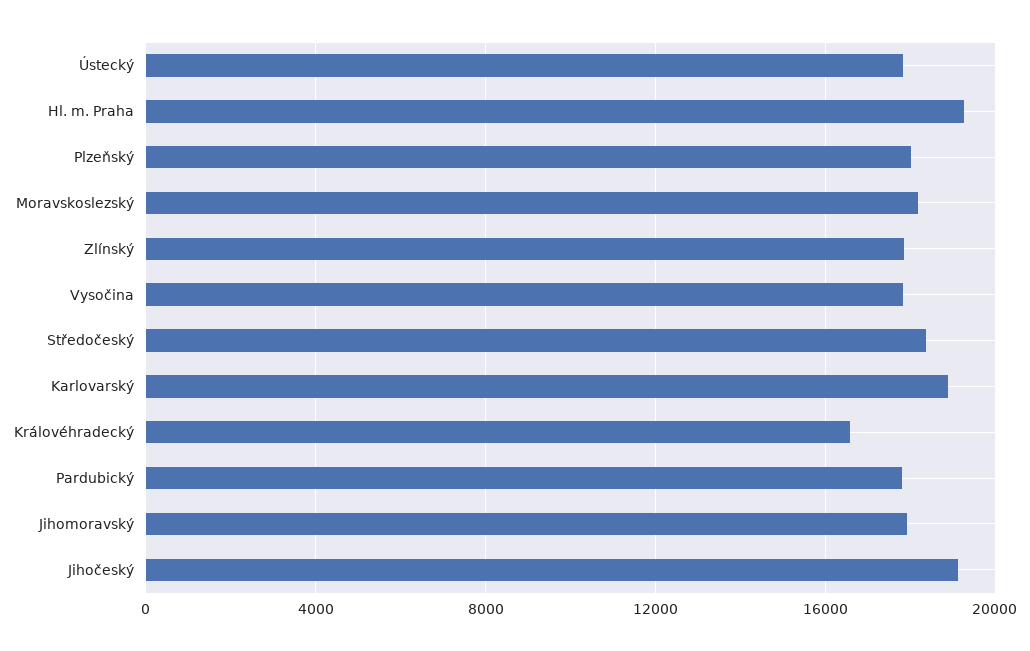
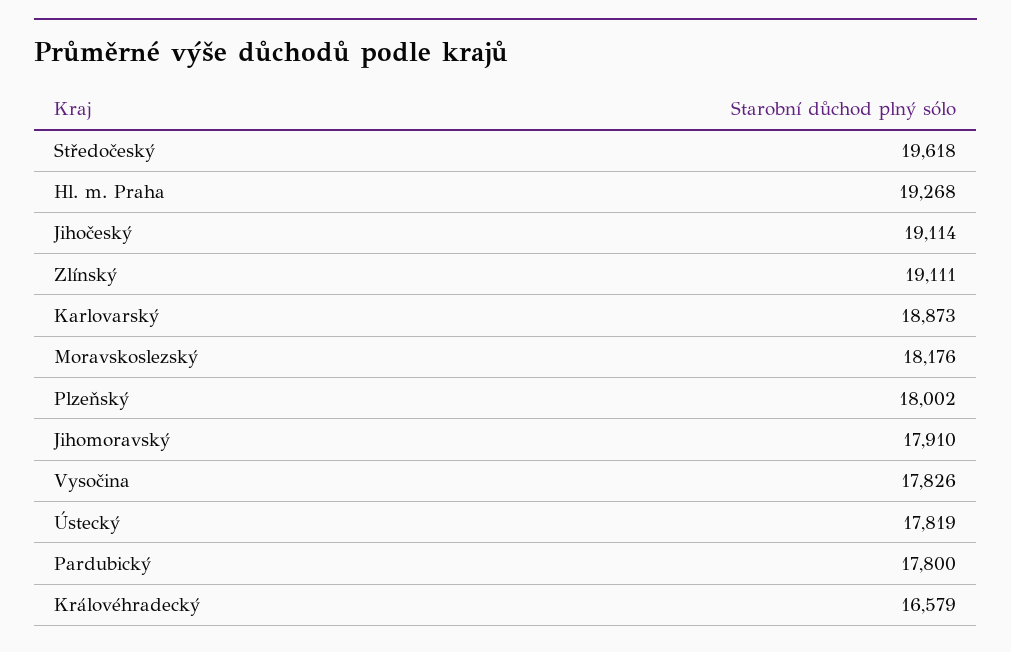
  {
    "Ústecký": 17819,
    "Hl. m. Praha": 19268,
    "Plzeňský": 18002,
    "Moravskoslezský": 18176,
-   "Zlínský": 18000,
+   "Zlínský": 19111,
    "Vysočina": 17826,
-   "Středočeský": 18500,
+   "Středočeský": 19618,
    "Karlovarský": 18873,
    "Královéhradecký": 16579,
    "Pardubický": 17800,
    "Jihomoravský": 17910,
    "Jihočeský": 19114
  }

